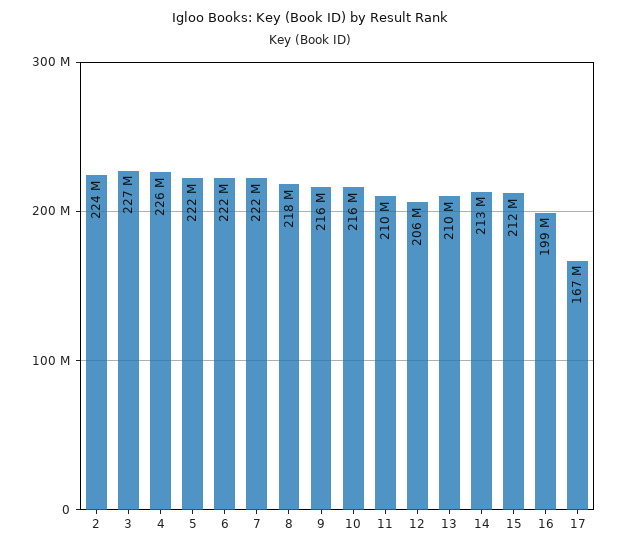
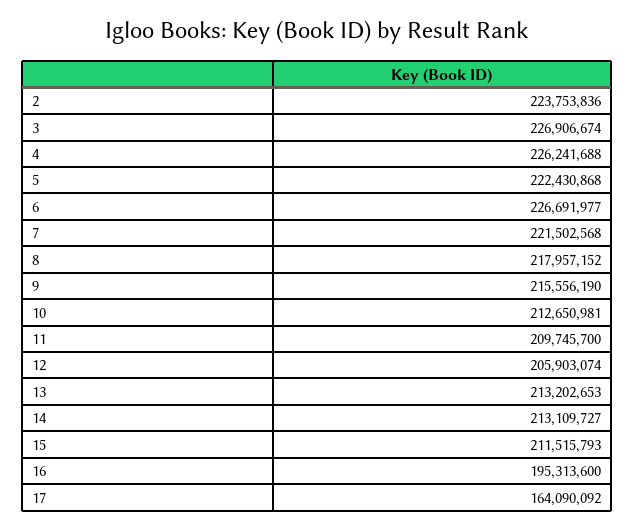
  {
    "2": 223753836,
    "3": 226906674,
    "4": 226241688,
    "5": 222430868,
-   "6": 222000000,
+   "6": 226691977,
    "7": 221502568,
    "8": 217957152,
    "9": 215556190,
-   "10": 216000000,
+   "10": 212650981,
    "11": 209745700,
    "12": 205903074,
-   "13": 210000000,
+   "13": 213202653,
    "14": 213109727,
    "15": 211515793,
-   "16": 199000000,
+   "16": 195313600,
-   "17": 167000000
+   "17": 164090092
  }

